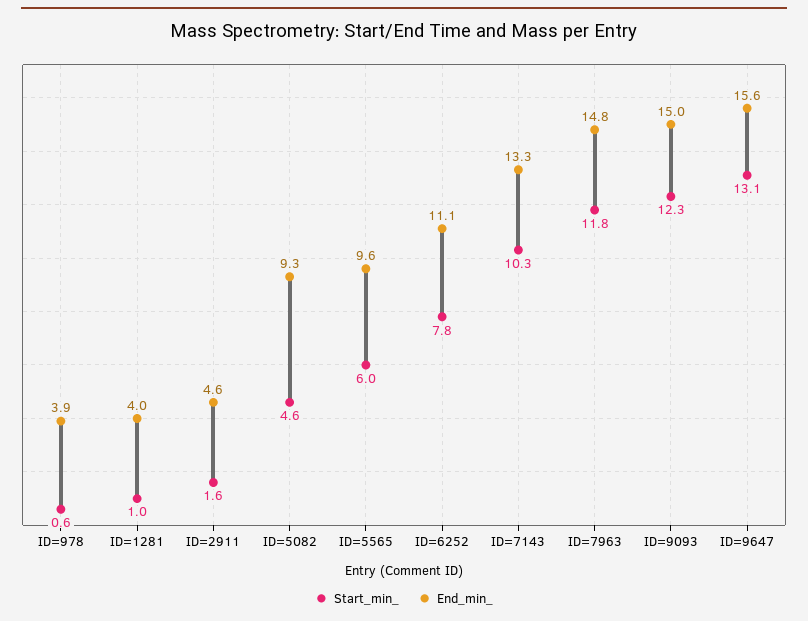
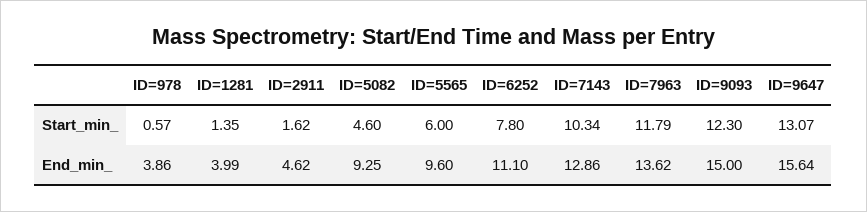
  {
    "Start_min_": {
      "ID=978": 0.57,
-     "ID=1281": 1,
+     "ID=1281": 1.35,
      "ID=2911": 1.62,
      "ID=5082": 4.6,
      "ID=5565": 6,
      "ID=6252": 7.8,
      "ID=7143": 10.34,
      "ID=7963": 11.79,
      "ID=9093": 12.3,
      "ID=9647": 13.07
    },
    "End_min_": {
      "ID=978": 3.86,
      "ID=1281": 3.99,
      "ID=2911": 4.62,
      "ID=5082": 9.25,
      "ID=5565": 9.6,
      "ID=6252": 11.1,
-     "ID=7143": 13.3,
+     "ID=7143": 12.86,
-     "ID=7963": 14.8,
+     "ID=7963": 13.62,
      "ID=9093": 15,
      "ID=9647": 15.64
    }
  }

